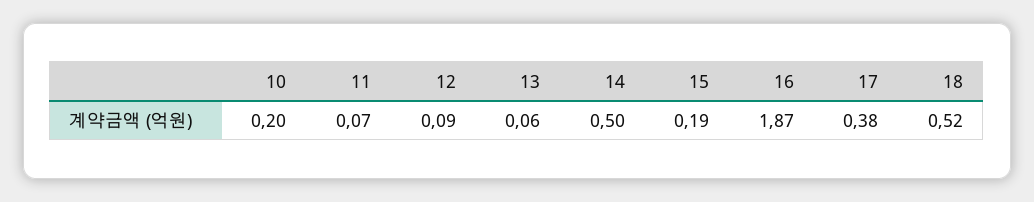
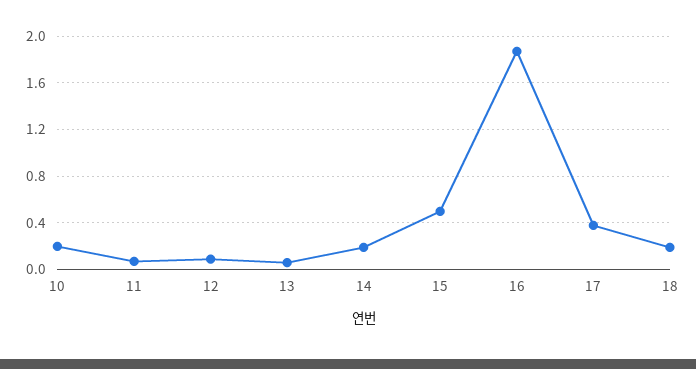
  {
    "10": 0.2,
    "11": 0.07,
    "12": 0.09,
    "13": 0.06,
-   "14": 0.5,
+   "14": 0.2,
-   "15": 0.19,
+   "15": 0.5,
    "16": 1.87,
    "17": 0.38,
-   "18": 0.52
+   "18": 0.2
  }

